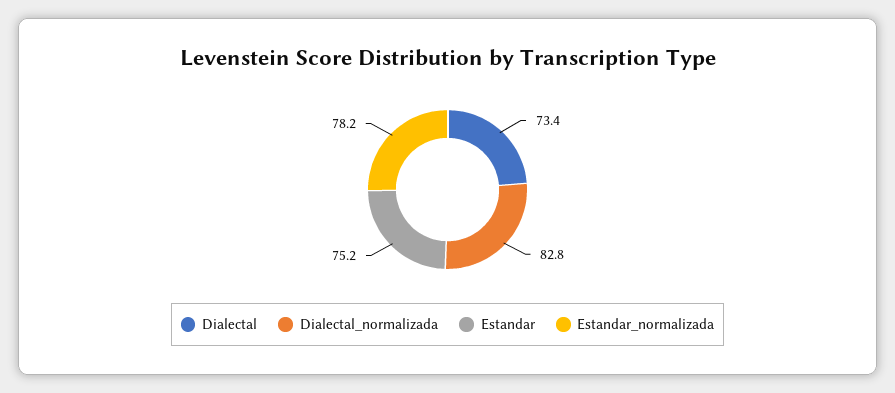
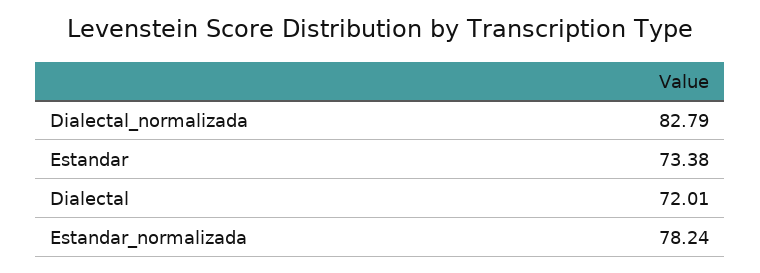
  {
-   "Dialectal": 73.4,
+   "Dialectal": 72.01,
    "Dialectal_normalizada": 82.79,
-   "Estandar": 75.2,
+   "Estandar": 73.38,
    "Estandar_normalizada": 78.24
  }

